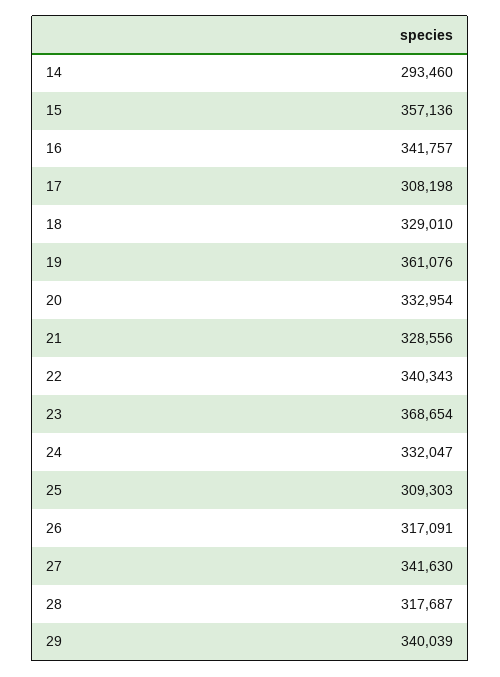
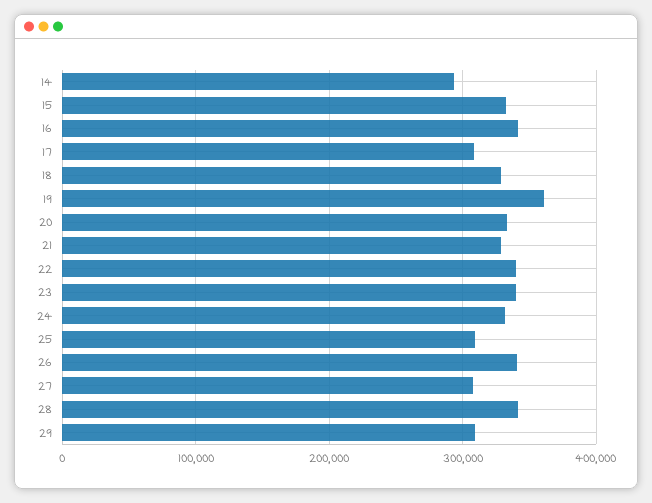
  {
    "14": 293460,
-   "15": 357136,
+   "15": 330000,
    "16": 341757,
    "17": 308198,
    "18": 329010,
    "19": 361076,
    "20": 332954,
    "21": 328556,
    "22": 340343,
-   "23": 368654,
+   "23": 340000,
    "24": 332047,
    "25": 309303,
-   "26": 317091,
+   "26": 340000,
-   "27": 341630,
+   "27": 310000,
-   "28": 317687,
+   "28": 340000,
-   "29": 340039
+   "29": 310000
  }

